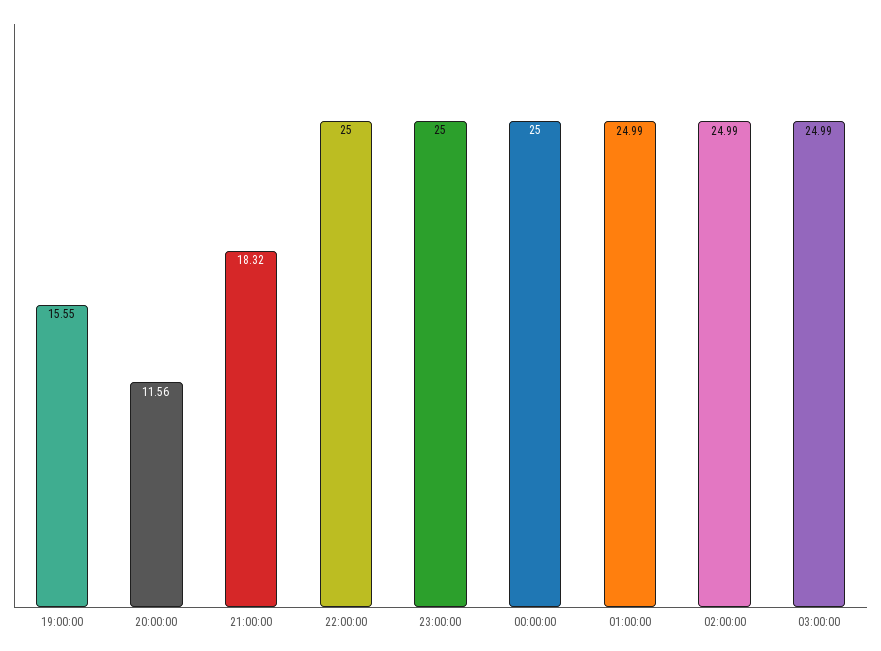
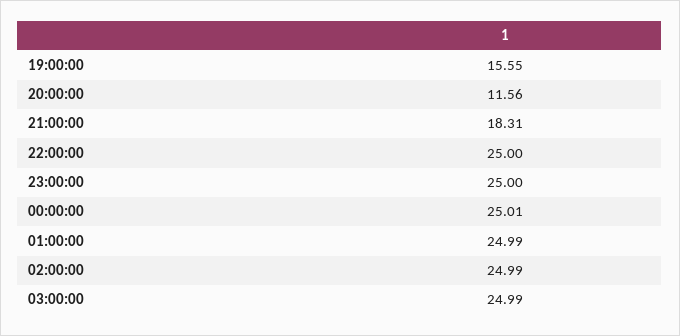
  {
    "19:00:00": 15.55,
    "20:00:00": 11.56,
-   "21:00:00": 18.32,
+   "21:00:00": 18.31,
    "22:00:00": 25,
    "23:00:00": 25,
-   "00:00:00": 25,
+   "00:00:00": 25.01,
    "01:00:00": 24.99,
    "02:00:00": 24.99,
    "03:00:00": 24.99
  }

